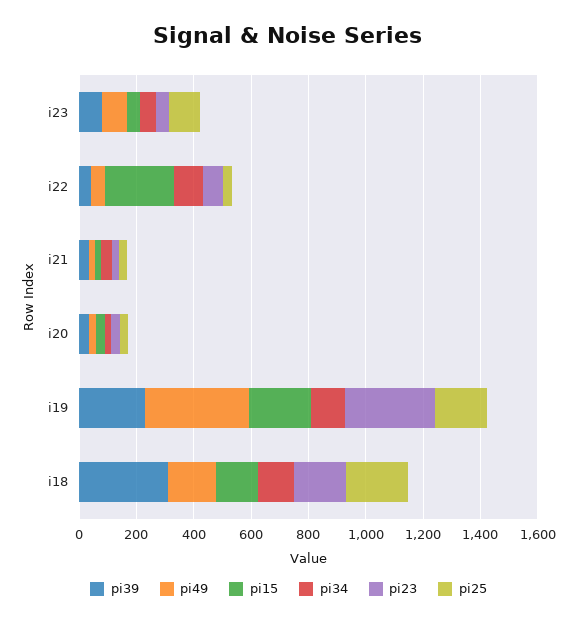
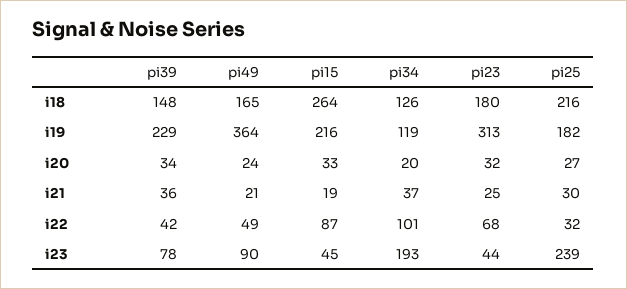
  {
    "pi39": {
      "i23": 78,
      "i22": 42,
      "i21": 36,
      "i20": 34,
      "i19": 229,
-     "i18": 300
+     "i18": 148
    },
    "pi49": {
      "i23": 90,
      "i22": 49,
      "i21": 21,
      "i20": 24,
      "i19": 364,
      "i18": 165
    },
    "pi15": {
      "i23": 45,
-     "i22": 250,
+     "i22": 87,
      "i21": 19,
      "i20": 33,
      "i19": 216,
-     "i18": 150
+     "i18": 264
    },
    "pi34": {
-     "i23": 50,
+     "i23": 193,
      "i22": 101,
      "i21": 37,
      "i20": 20,
      "i19": 119,
      "i18": 126
    },
    "pi23": {
      "i23": 44,
      "i22": 68,
      "i21": 25,
      "i20": 32,
      "i19": 313,
      "i18": 180
    },
    "pi25": {
-     "i23": 100,
+     "i23": 239,
      "i22": 32,
      "i21": 30,
      "i20": 27,
      "i19": 182,
      "i18": 216
    }
  }

